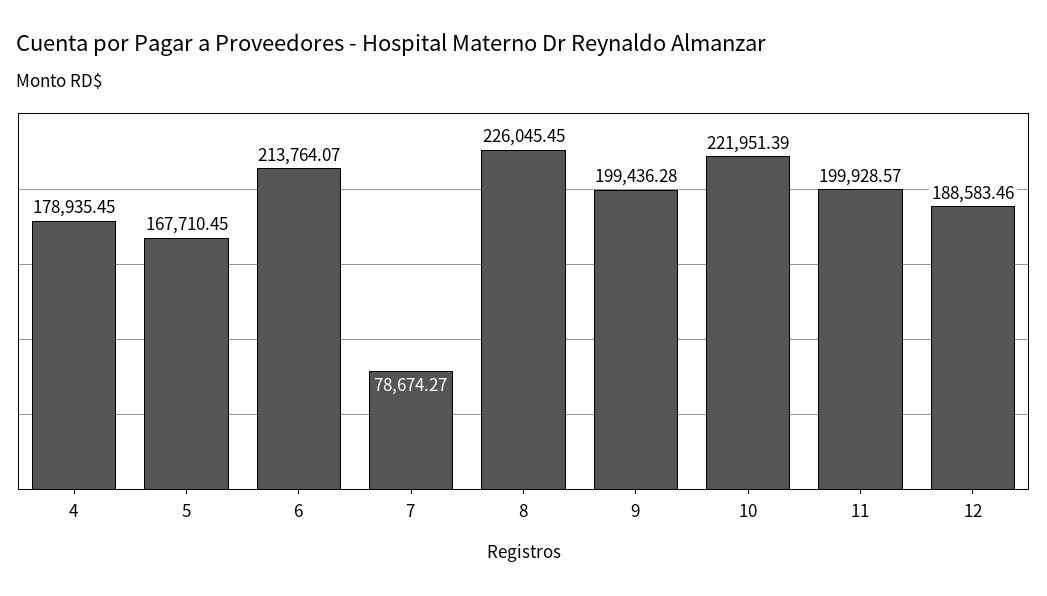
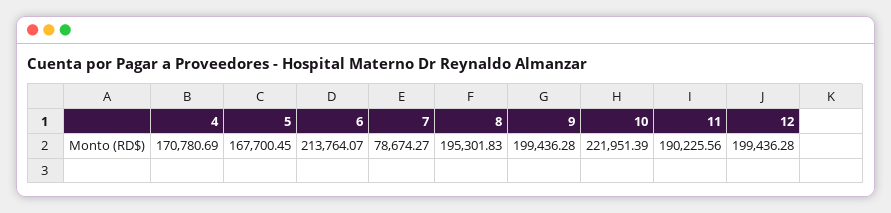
  {
-   "4": 178935.45,
+   "4": 170780.69,
-   "5": 167710.45,
+   "5": 167700.45,
    "6": 213764.07,
    "7": 78674.27,
-   "8": 226045.45,
+   "8": 195301.83,
    "9": 199436.28,
    "10": 221951.39,
-   "11": 199928.57,
+   "11": 190225.56,
-   "12": 188583.46
+   "12": 199436.28
  }

